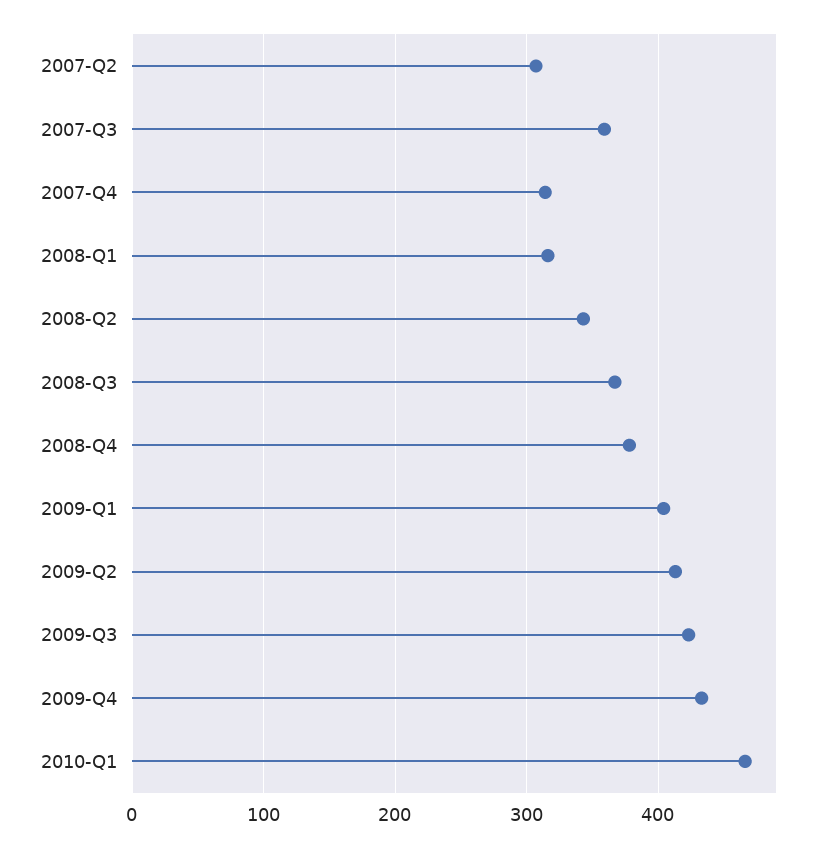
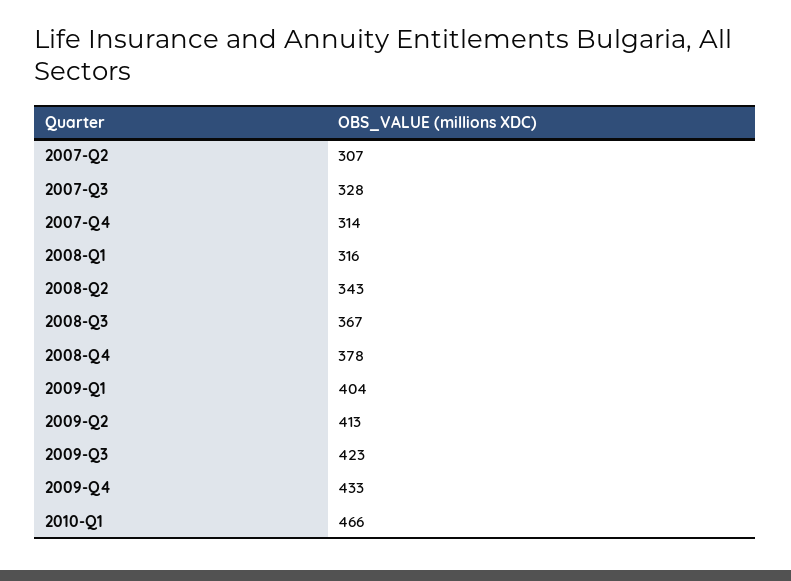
  {
    "2007-Q2": 307,
-   "2007-Q3": 360,
+   "2007-Q3": 328,
    "2007-Q4": 314,
    "2008-Q1": 316,
    "2008-Q2": 343,
    "2008-Q3": 367,
    "2008-Q4": 378,
    "2009-Q1": 404,
    "2009-Q2": 413,
    "2009-Q3": 423,
    "2009-Q4": 433,
    "2010-Q1": 466
  }

